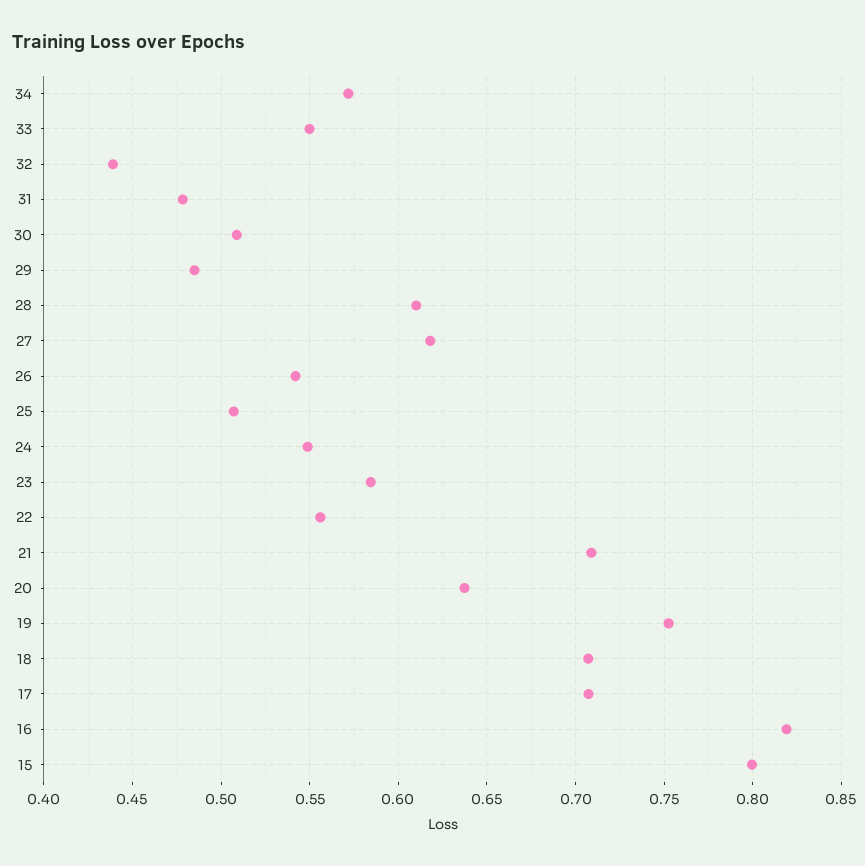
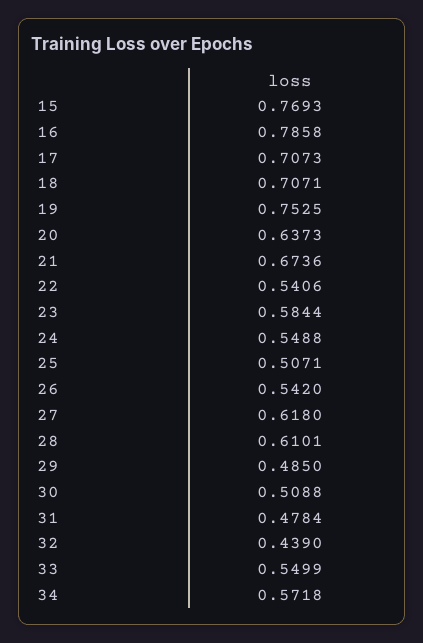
  {
    "34": 0.5718,
    "33": 0.5499,
    "32": 0.439,
    "31": 0.4784,
    "30": 0.5088,
    "29": 0.485,
    "28": 0.6101,
    "27": 0.618,
    "26": 0.542,
    "25": 0.5071,
    "24": 0.5488,
    "23": 0.5844,
-   "22": 0.555,
+   "22": 0.5406,
-   "21": 0.71,
+   "21": 0.6736,
    "20": 0.6373,
    "19": 0.7525,
    "18": 0.7071,
    "17": 0.7073,
-   "16": 0.82,
+   "16": 0.7858,
-   "15": 0.8
+   "15": 0.7693
  }

